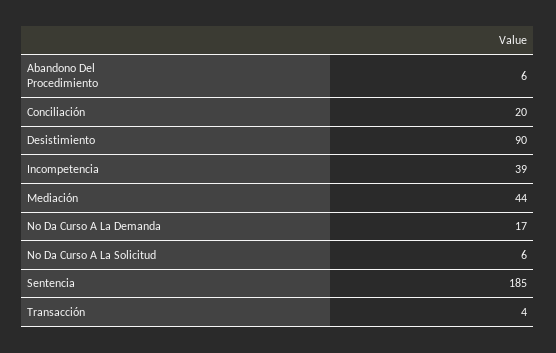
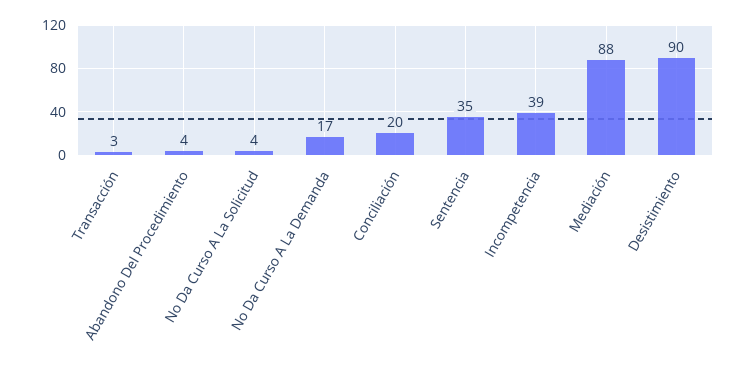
  {
-   "Abandono Del Procedimiento": 6,
+   "Abandono Del Procedimiento": 4,
    "Conciliación": 20,
    "Desistimiento": 90,
    "Incompetencia": 39,
-   "Mediación": 44,
+   "Mediación": 88,
    "No Da Curso A La Demanda": 17,
-   "No Da Curso A La Solicitud": 6,
+   "No Da Curso A La Solicitud": 4,
-   "Sentencia": 185,
+   "Sentencia": 35,
-   "Transacción": 4
+   "Transacción": 3
  }

